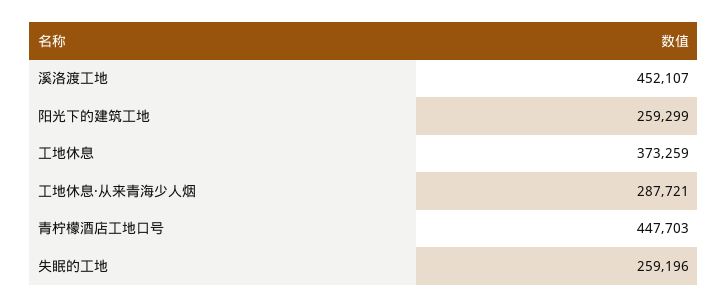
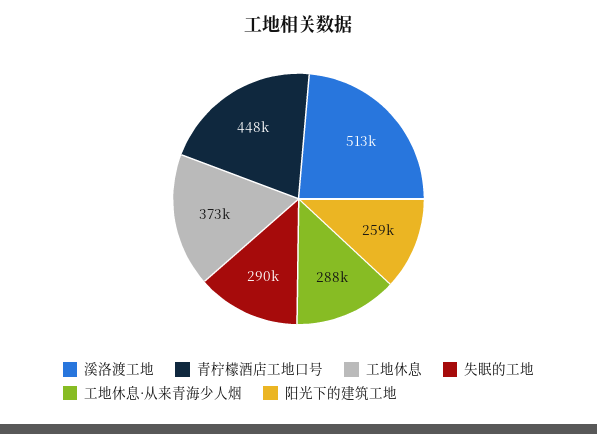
  {
-   "溪洛渡工地": 452107,
+   "溪洛渡工地": 513000,
    "阳光下的建筑工地": 259299,
    "工地休息": 373259,
    "工地休息·从来青海少人烟": 287721,
    "青柠檬酒店工地口号": 447703,
-   "失眠的工地": 259196
+   "失眠的工地": 290000
  }

